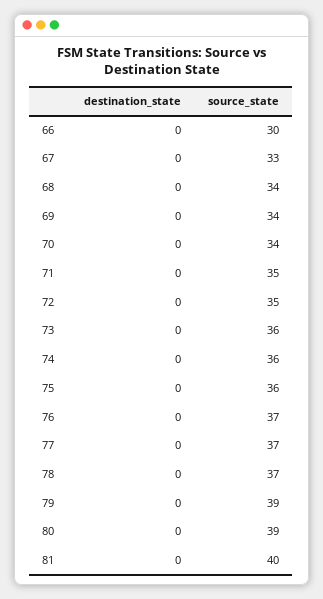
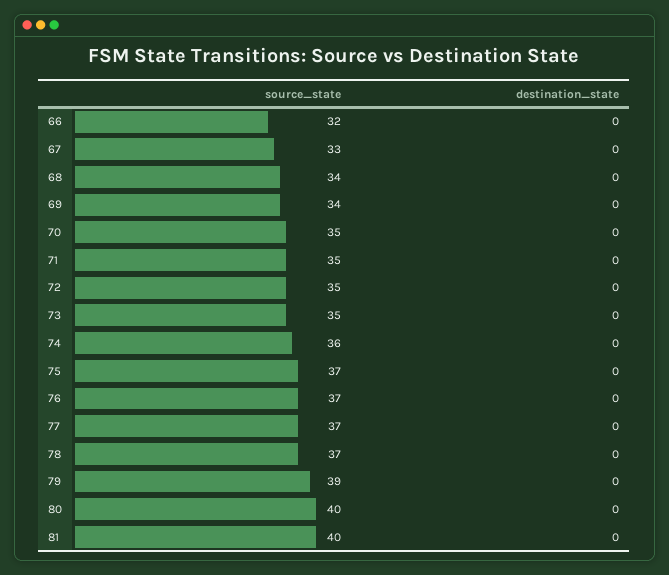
  {
    "destination_state": {
      "66": 0,
      "67": 0,
      "68": 0,
      "69": 0,
      "70": 0,
      "71": 0,
      "72": 0,
      "73": 0,
      "74": 0,
      "75": 0,
      "76": 0,
      "77": 0,
      "78": 0,
      "79": 0,
      "80": 0,
      "81": 0
    },
    "source_state": {
-     "66": 30,
+     "66": 32,
      "67": 33,
      "68": 34,
      "69": 34,
-     "70": 34,
+     "70": 35,
      "71": 35,
      "72": 35,
-     "73": 36,
+     "73": 35,
      "74": 36,
-     "75": 36,
+     "75": 37,
      "76": 37,
      "77": 37,
      "78": 37,
      "79": 39,
-     "80": 39,
+     "80": 40,
      "81": 40
    }
  }

